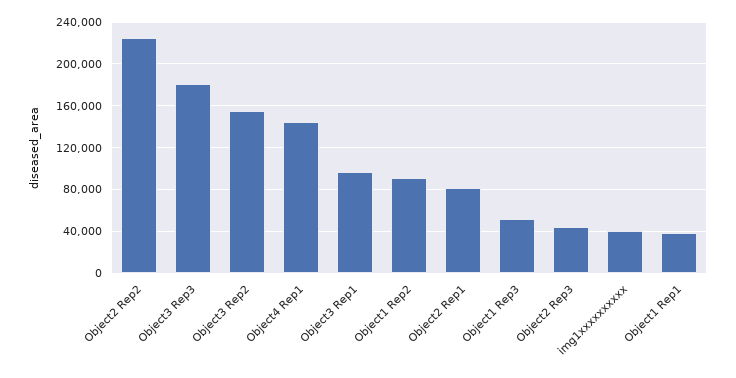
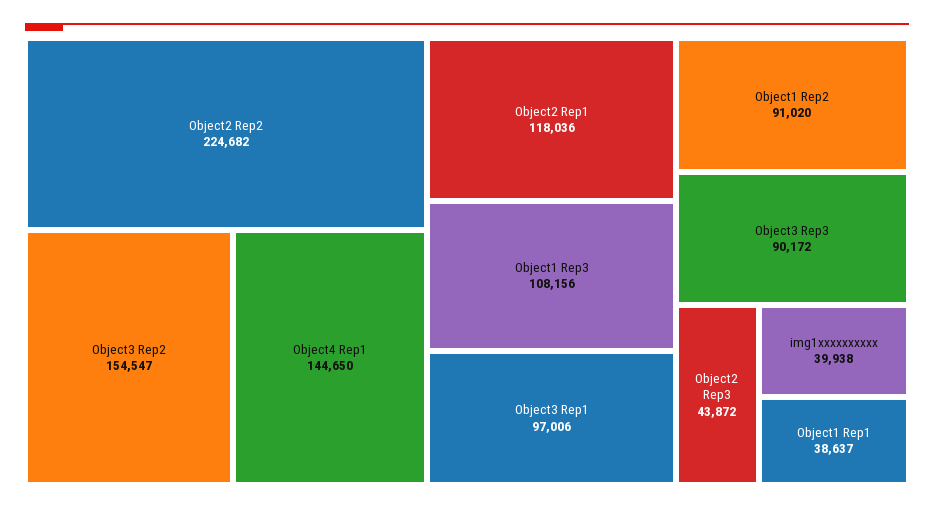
  {
    "Object2 Rep2": 224682,
-   "Object3 Rep3": 180000,
+   "Object3 Rep3": 90172,
    "Object3 Rep2": 154547,
    "Object4 Rep1": 144650,
    "Object3 Rep1": 97006,
    "Object1 Rep2": 91020,
-   "Object2 Rep1": 80000,
+   "Object2 Rep1": 118036,
-   "Object1 Rep3": 50000,
+   "Object1 Rep3": 108156,
    "Object2 Rep3": 43872,
    "img1xxxxxxxxxx": 39938,
    "Object1 Rep1": 38637
  }

